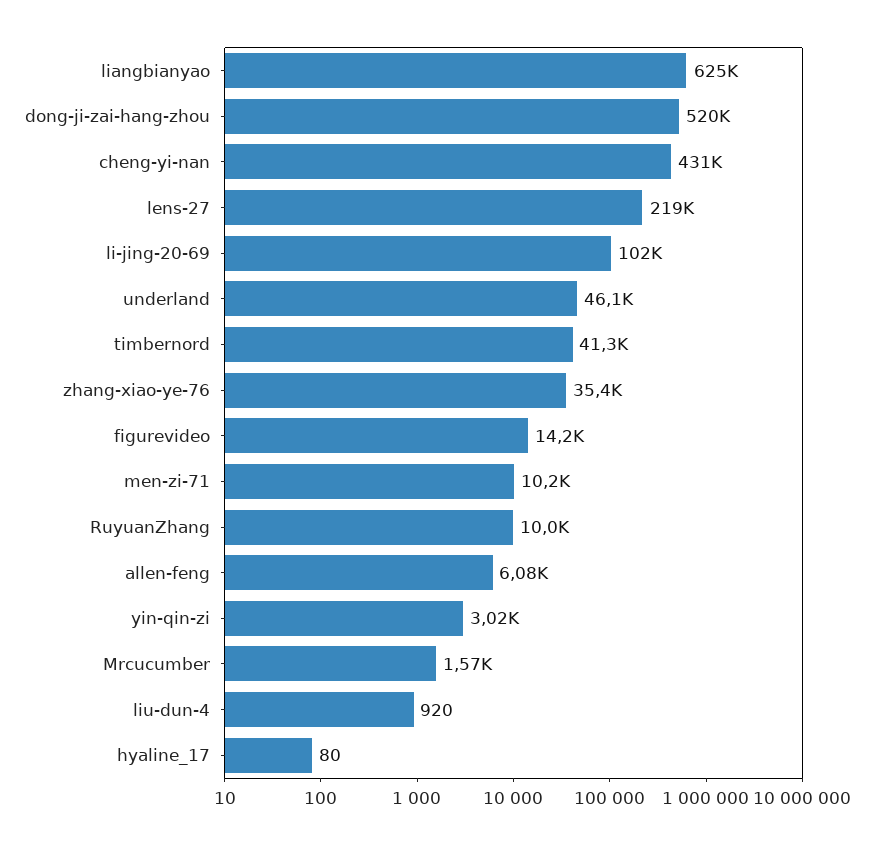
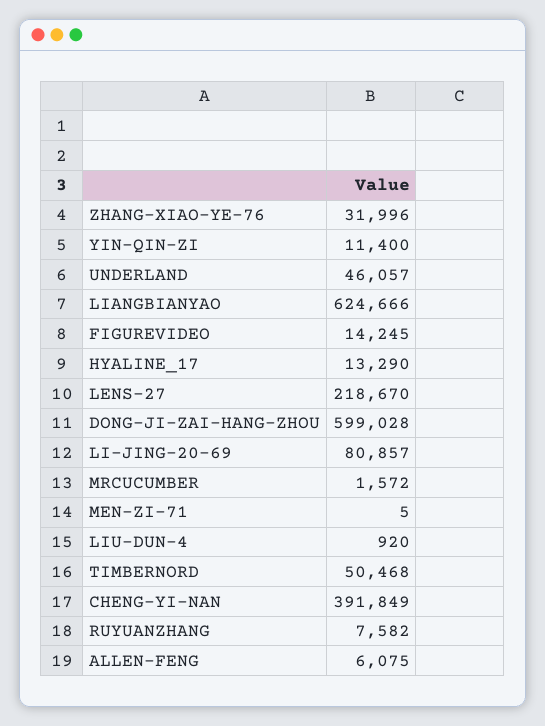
  {
    "liangbianyao": 624666,
-   "dong-ji-zai-hang-zhou": 520000,
+   "dong-ji-zai-hang-zhou": 599028,
-   "cheng-yi-nan": 431000,
+   "cheng-yi-nan": 391849,
    "lens-27": 218670,
-   "li-jing-20-69": 102000,
+   "li-jing-20-69": 80857,
    "underland": 46057,
-   "timbernord": 41300,
+   "timbernord": 50468,
-   "zhang-xiao-ye-76": 35400,
+   "zhang-xiao-ye-76": 31996,
    "figurevideo": 14245,
-   "men-zi-71": 10200,
+   "men-zi-71": 5,
-   "RuyuanZhang": 10000,
+   "RuyuanZhang": 7582,
    "allen-feng": 6075,
-   "yin-qin-zi": 3020,
+   "yin-qin-zi": 11400,
    "Mrcucumber": 1572,
    "liu-dun-4": 920,
-   "hyaline_17": 80
+   "hyaline_17": 13290
  }

